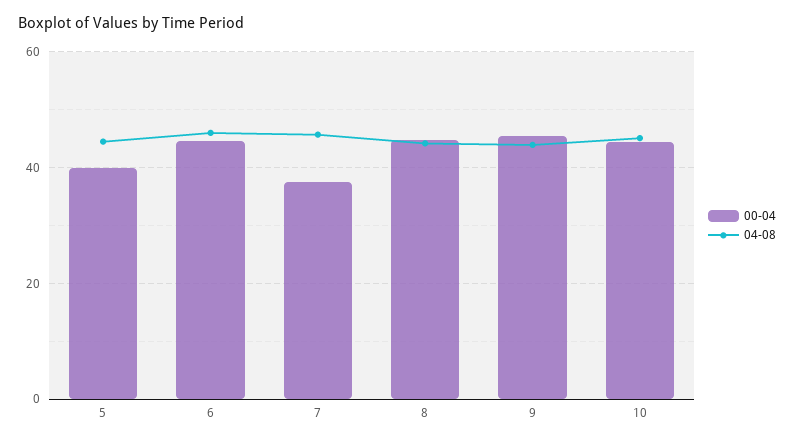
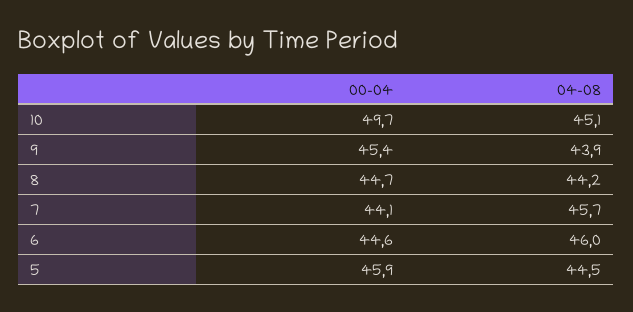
  {
    "00-04": {
-     "5": 40,
+     "5": 45.9,
      "6": 44.6,
-     "7": 38,
+     "7": 44.1,
      "8": 44.7,
      "9": 45.4,
-     "10": 44
+     "10": 49.7
    },
    "04-08": {
      "5": 44.5,
      "6": 46,
      "7": 45.7,
      "8": 44.2,
      "9": 43.9,
      "10": 45.1
    }
  }

